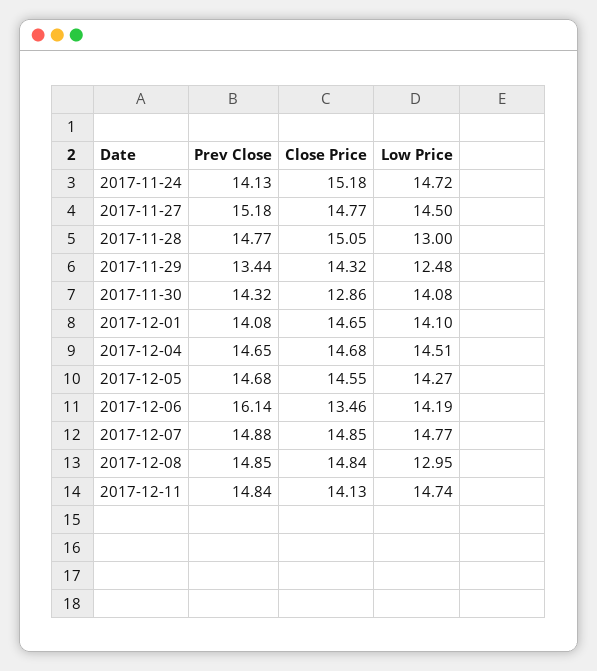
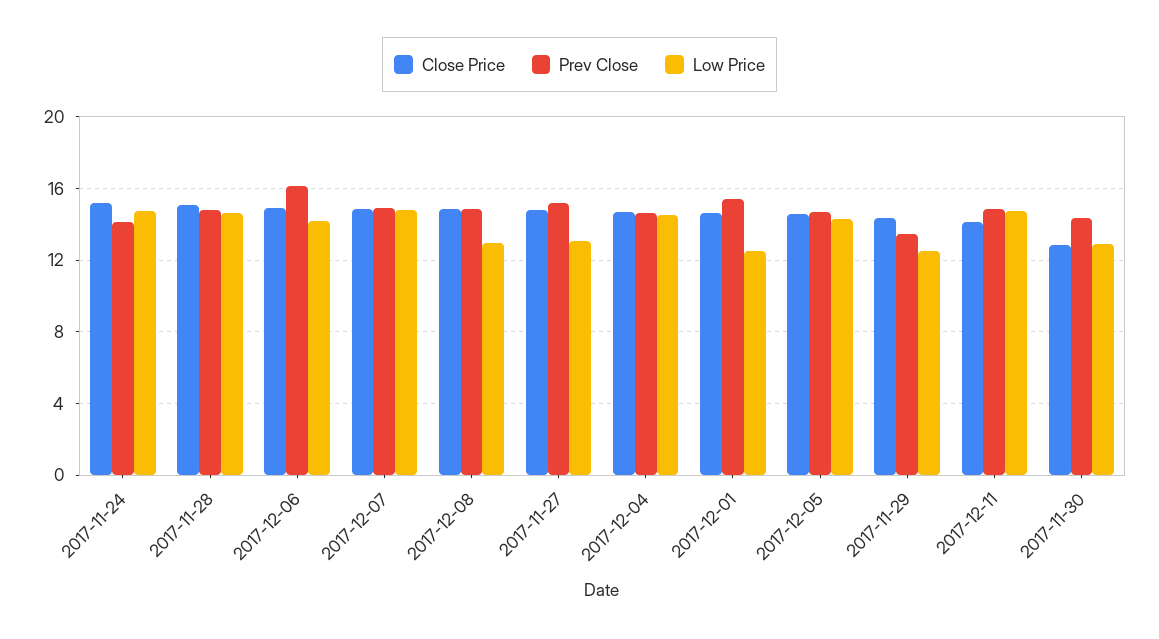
  {
    "Prev Close": {
      "2017-11-24": 14.13,
      "2017-11-27": 15.18,
      "2017-11-28": 14.77,
      "2017-11-29": 13.44,
      "2017-11-30": 14.32,
-     "2017-12-01": 14.08,
+     "2017-12-01": 15.5,
      "2017-12-04": 14.65,
      "2017-12-05": 14.68,
      "2017-12-06": 16.14,
      "2017-12-07": 14.88,
      "2017-12-08": 14.85,
      "2017-12-11": 14.84
    },
    "Close Price": {
      "2017-11-24": 15.18,
      "2017-11-27": 14.77,
      "2017-11-28": 15.05,
      "2017-11-29": 14.32,
      "2017-11-30": 12.86,
      "2017-12-01": 14.65,
      "2017-12-04": 14.68,
      "2017-12-05": 14.55,
-     "2017-12-06": 13.46,
+     "2017-12-06": 15,
      "2017-12-07": 14.85,
      "2017-12-08": 14.84,
      "2017-12-11": 14.13
    },
    "Low Price": {
      "2017-11-24": 14.72,
-     "2017-11-27": 14.5,
+     "2017-11-27": 13,
-     "2017-11-28": 13,
+     "2017-11-28": 14.5,
      "2017-11-29": 12.48,
-     "2017-11-30": 14.08,
+     "2017-11-30": 13,
-     "2017-12-01": 14.1,
+     "2017-12-01": 12.5,
      "2017-12-04": 14.51,
      "2017-12-05": 14.27,
      "2017-12-06": 14.19,
      "2017-12-07": 14.77,
      "2017-12-08": 12.95,
      "2017-12-11": 14.74
    }
  }

